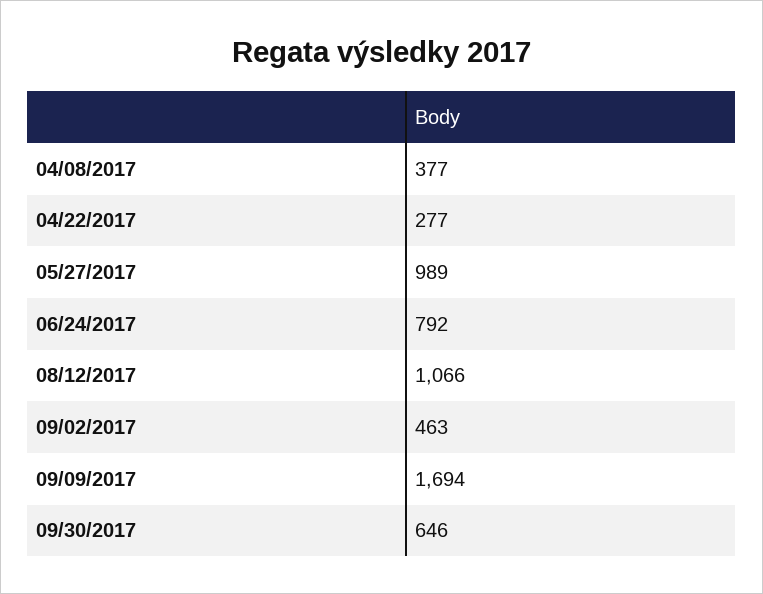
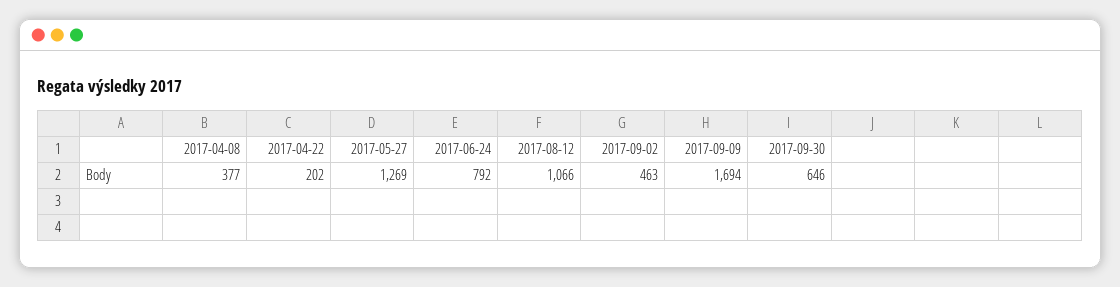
  {
    "04/08/2017": 377,
-   "04/22/2017": 277,
+   "04/22/2017": 202,
-   "05/27/2017": 989,
+   "05/27/2017": 1269,
    "06/24/2017": 792,
    "08/12/2017": 1066,
    "09/02/2017": 463,
    "09/09/2017": 1694,
    "09/30/2017": 646
  }

